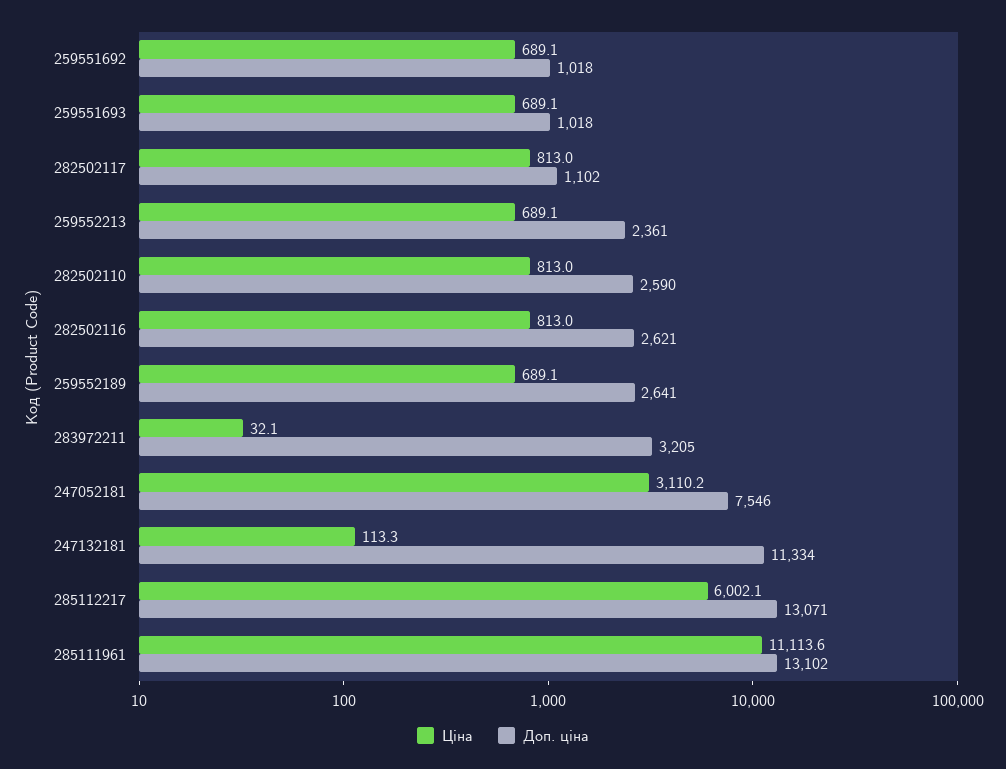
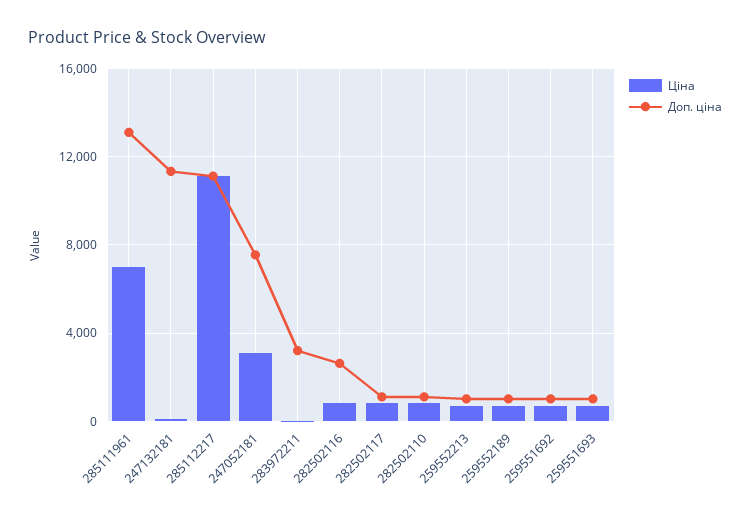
  {
    "Ціна": {
      "259551692": 689.1,
      "259551693": 689.1,
      "282502117": 813,
      "259552213": 689.1,
      "282502110": 813,
      "282502116": 813,
      "259552189": 689.1,
      "283972211": 32.1,
      "247052181": 3110.2,
      "247132181": 113.3,
-     "285112217": 6002.1,
+     "285112217": 11000,
-     "285111961": 11113.6
+     "285111961": 7000
    },
    "Доп. ціна": {
      "259551692": 1018,
      "259551693": 1018,
      "282502117": 1102,
-     "259552213": 2361,
+     "259552213": 1000,
-     "282502110": 2590,
+     "282502110": 1000,
      "282502116": 2621,
-     "259552189": 2641,
+     "259552189": 1000,
      "283972211": 3205,
      "247052181": 7546,
      "247132181": 11334,
-     "285112217": 13071,
+     "285112217": 11000,
      "285111961": 13102
    }
  }

